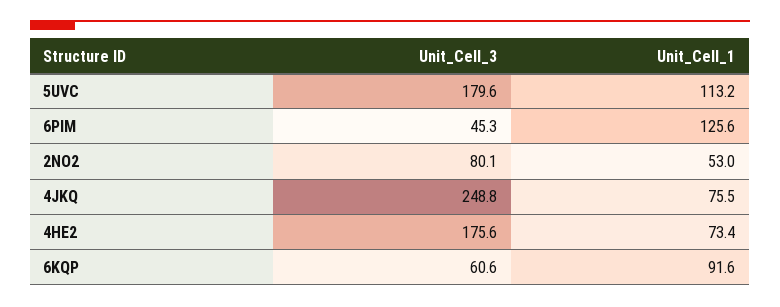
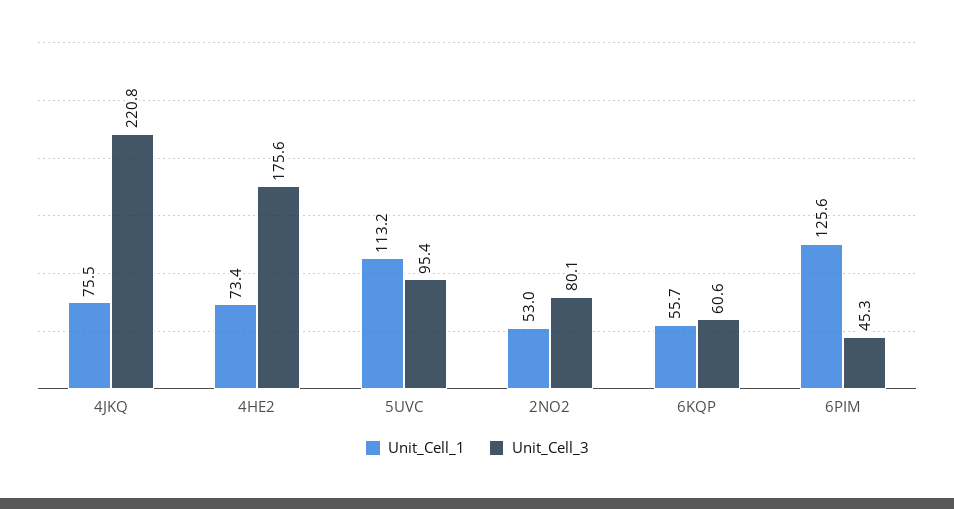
  {
    "Unit_Cell_3": {
-     "5UVC": 179.6,
+     "5UVC": 95.4,
      "6PIM": 45.3,
      "2NO2": 80.1,
-     "4JKQ": 248.8,
+     "4JKQ": 220.8,
      "4HE2": 175.6,
      "6KQP": 60.6
    },
    "Unit_Cell_1": {
      "5UVC": 113.2,
      "6PIM": 125.6,
      "2NO2": 53,
      "4JKQ": 75.5,
      "4HE2": 73.4,
-     "6KQP": 91.6
+     "6KQP": 55.7
    }
  }

